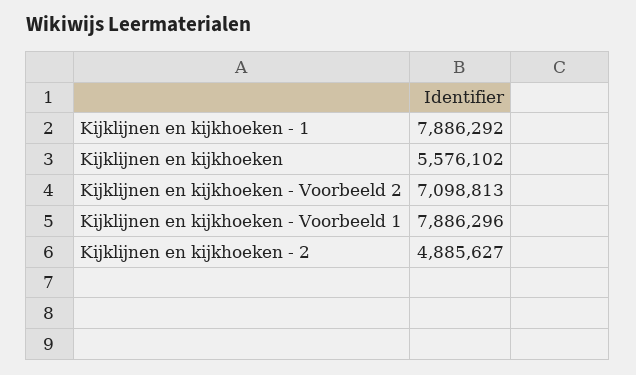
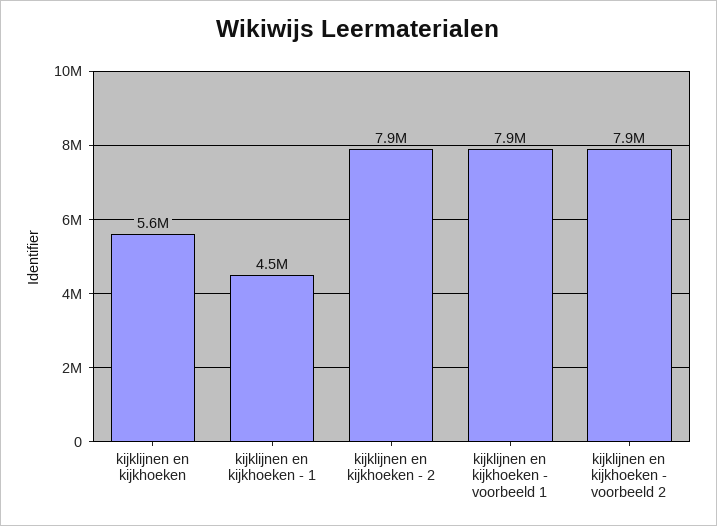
  {
-   "Kijklijnen en kijkhoeken - 1": 7886292,
+   "Kijklijnen en kijkhoeken - 1": 4500000,
    "Kijklijnen en kijkhoeken": 5576102,
-   "Kijklijnen en kijkhoeken - Voorbeeld 2": 7098813,
+   "Kijklijnen en kijkhoeken - Voorbeeld 2": 7900000,
    "Kijklijnen en kijkhoeken - Voorbeeld 1": 7886296,
-   "Kijklijnen en kijkhoeken - 2": 4885627
+   "Kijklijnen en kijkhoeken - 2": 7900000
  }

